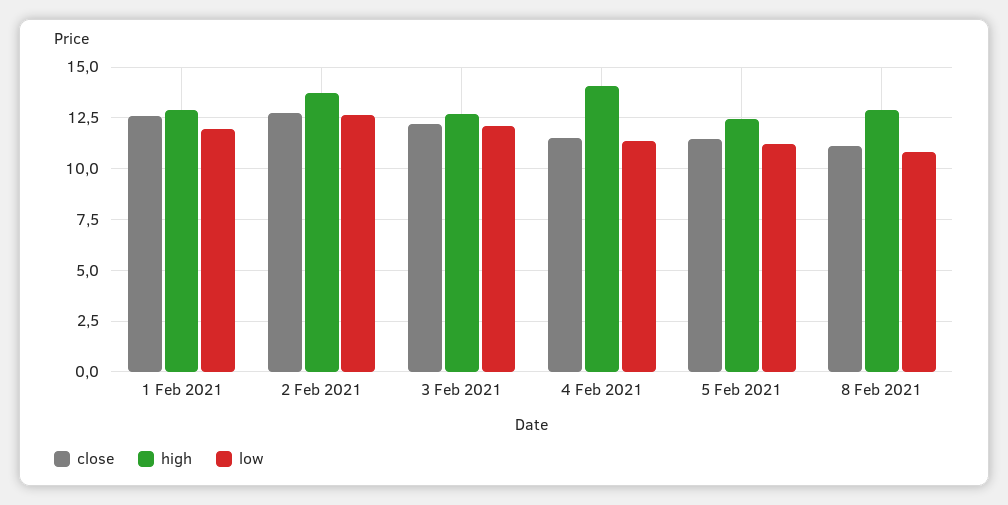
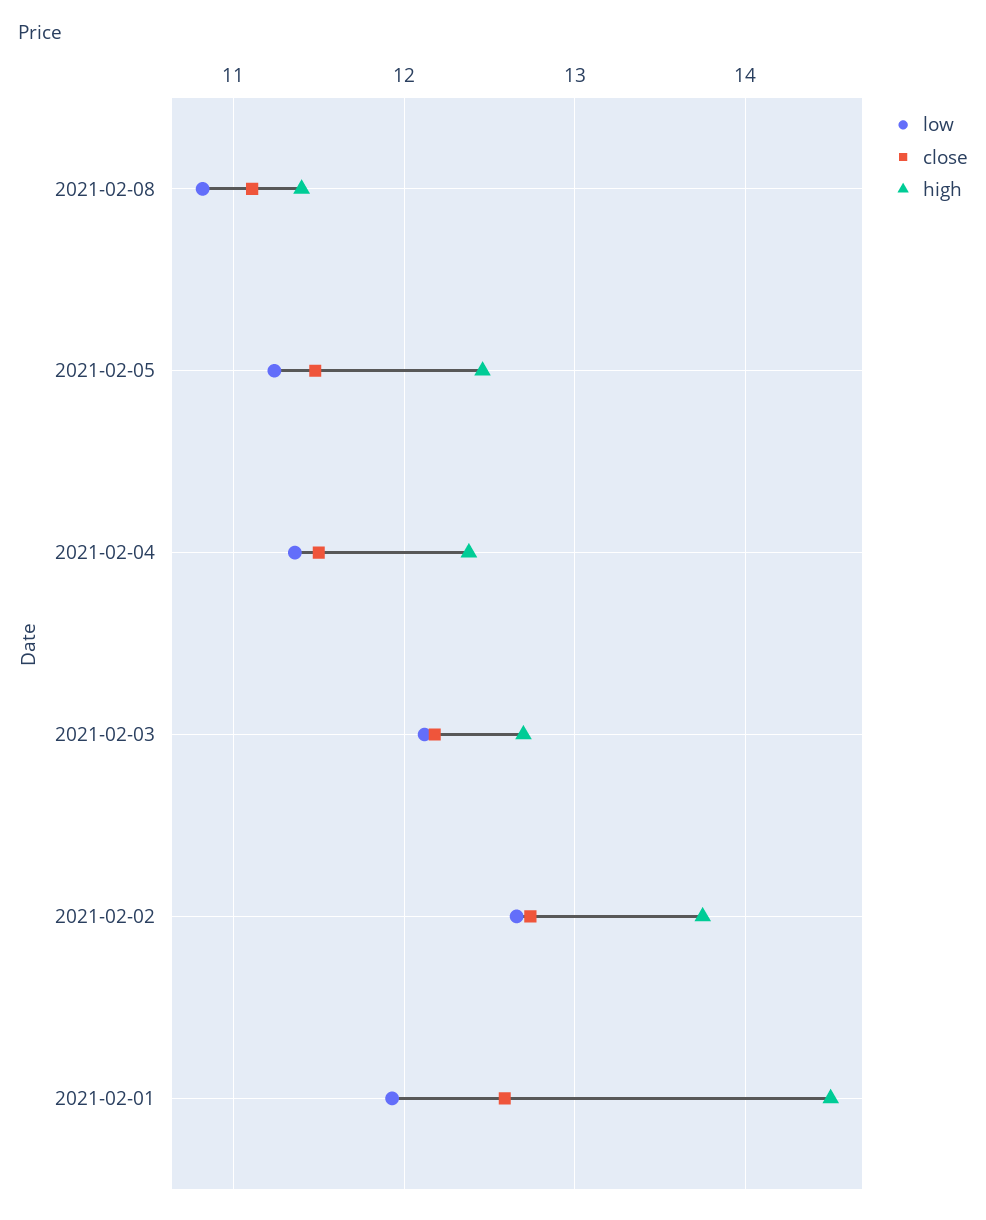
  {
    "close": {
      "1 Feb 2021": 12.6,
      "2 Feb 2021": 12.7,
      "3 Feb 2021": 12.2,
      "4 Feb 2021": 11.5,
      "5 Feb 2021": 11.5,
      "8 Feb 2021": 11.1
    },
    "high": {
-     "1 Feb 2021": 13,
+     "1 Feb 2021": 14.5,
      "2 Feb 2021": 13.8,
      "3 Feb 2021": 12.7,
-     "4 Feb 2021": 14,
+     "4 Feb 2021": 12.4,
      "5 Feb 2021": 12.5,
-     "8 Feb 2021": 13
+     "8 Feb 2021": 11.4
    },
    "low": {
      "1 Feb 2021": 11.9,
      "2 Feb 2021": 12.7,
      "3 Feb 2021": 12.1,
      "4 Feb 2021": 11.4,
      "5 Feb 2021": 11.2,
      "8 Feb 2021": 10.8
    }
  }

